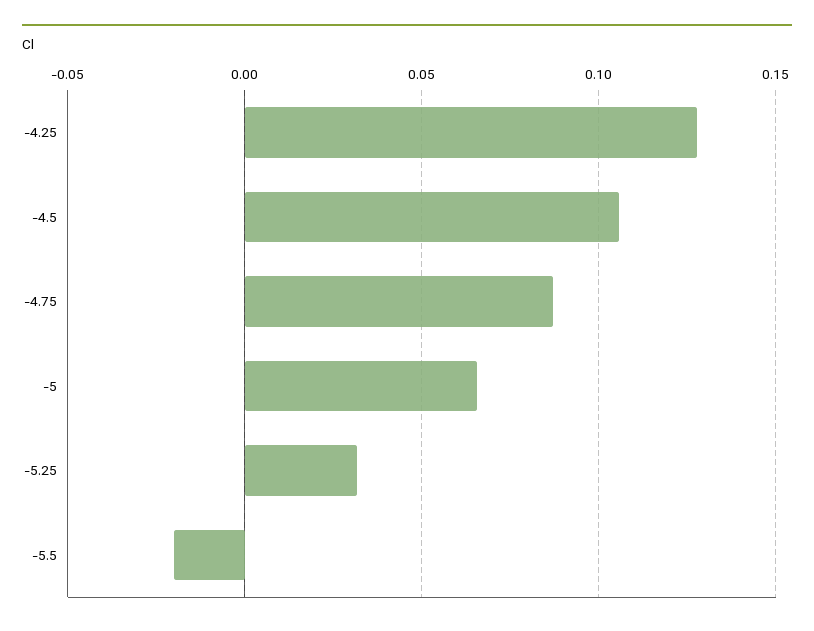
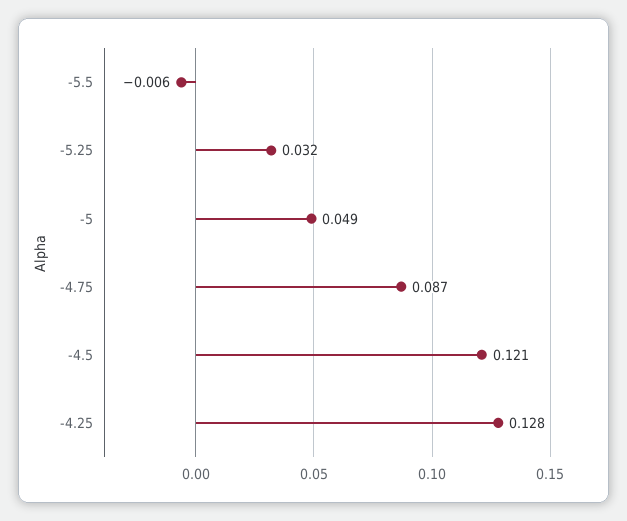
  {
    "-4.25": 0.128,
-   "-4.5": 0.105,
+   "-4.5": 0.121,
    "-4.75": 0.087,
-   "-5": 0.065,
+   "-5": 0.049,
    "-5.25": 0.032,
-   "-5.5": -0.02
+   "-5.5": -0.006
  }

